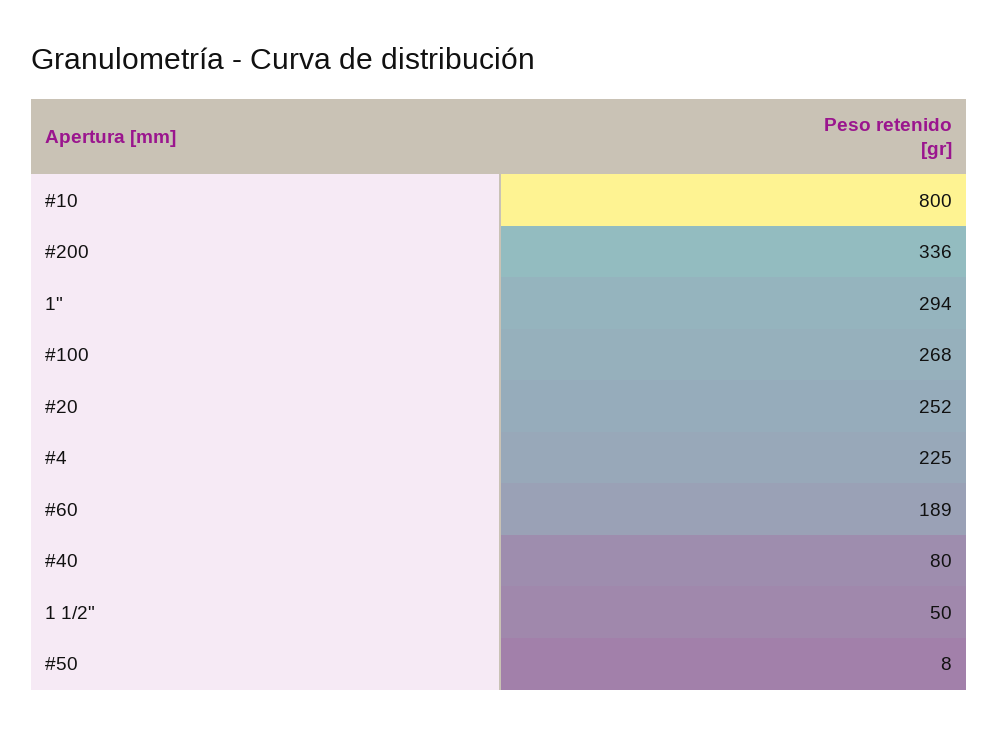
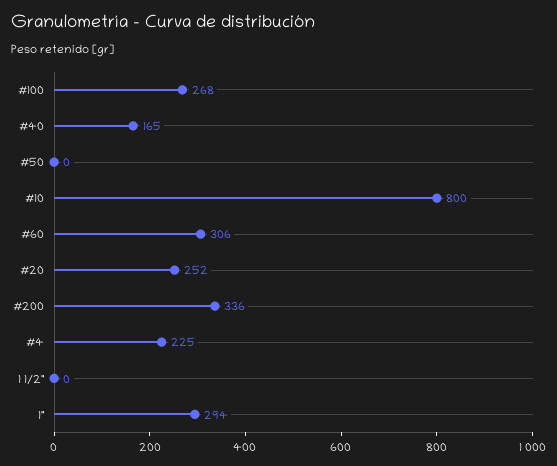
  {
    "#10": 800,
    "#200": 336,
    "1\"": 294,
    "#100": 268,
    "#20": 252,
    "#4": 225,
-   "#60": 189,
+   "#60": 306,
-   "#40": 80,
+   "#40": 165,
-   "1 1/2\"": 50,
+   "1 1/2\"": 0,
-   "#50": 8
+   "#50": 0
  }

